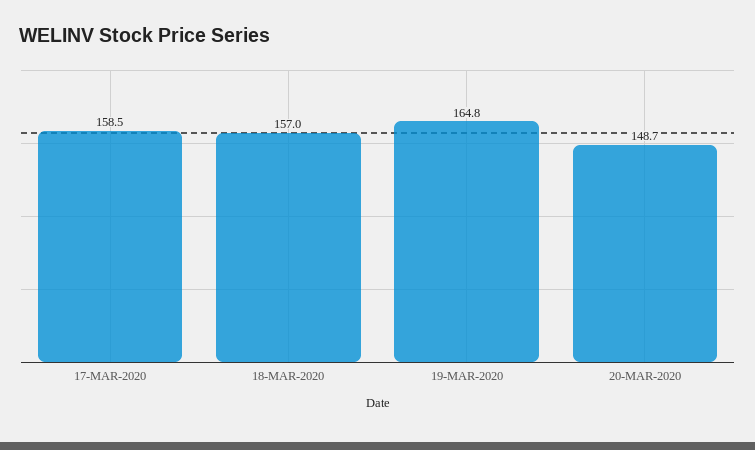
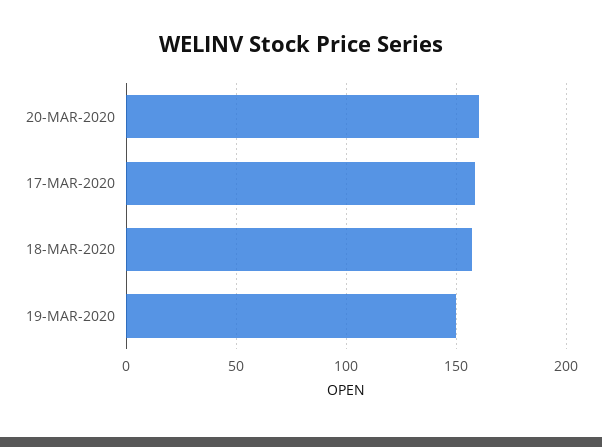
  {
    "17-MAR-2020": 158.5,
    "18-MAR-2020": 157,
-   "19-MAR-2020": 164.8,
+   "19-MAR-2020": 150,
-   "20-MAR-2020": 148.7
+   "20-MAR-2020": 160
  }

